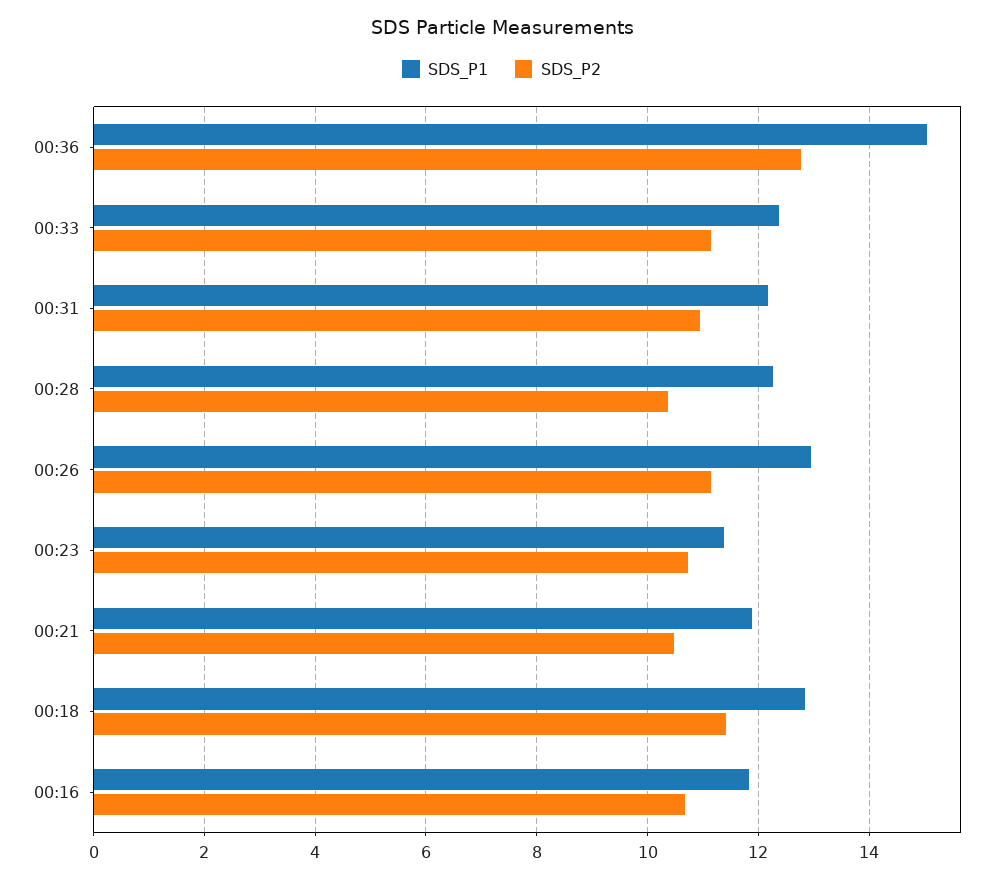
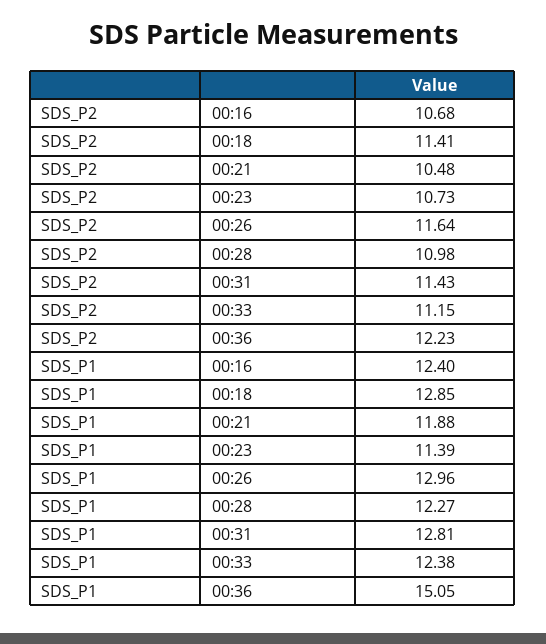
  {
    "SDS_P1": {
      "00:36": 15.05,
      "00:33": 12.38,
-     "00:31": 12.2,
+     "00:31": 12.81,
      "00:28": 12.27,
      "00:26": 12.96,
      "00:23": 11.39,
      "00:21": 11.88,
      "00:18": 12.85,
-     "00:16": 11.8
+     "00:16": 12.4
    },
    "SDS_P2": {
-     "00:36": 12.8,
+     "00:36": 12.23,
      "00:33": 11.15,
-     "00:31": 11,
+     "00:31": 11.43,
-     "00:28": 10.4,
+     "00:28": 10.98,
-     "00:26": 11.2,
+     "00:26": 11.64,
      "00:23": 10.73,
      "00:21": 10.48,
      "00:18": 11.41,
      "00:16": 10.68
    }
  }

